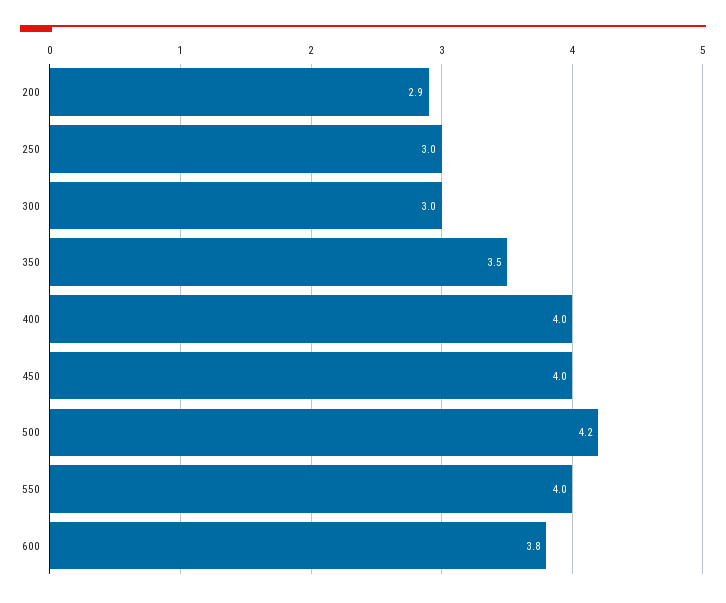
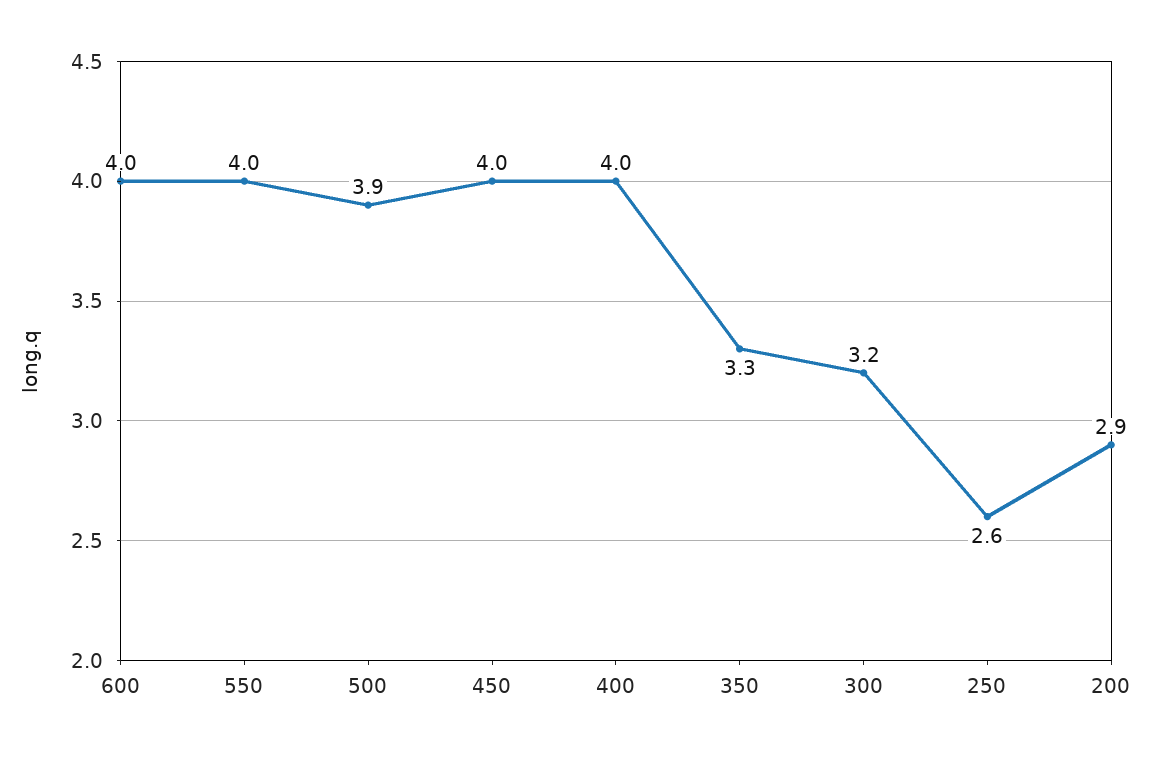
  {
    "200": 2.9,
-   "250": 3,
+   "250": 2.6,
-   "300": 3,
+   "300": 3.2,
-   "350": 3.5,
+   "350": 3.3,
    "400": 4,
    "450": 4,
-   "500": 4.2,
+   "500": 3.9,
    "550": 4,
-   "600": 3.8
+   "600": 4
  }

